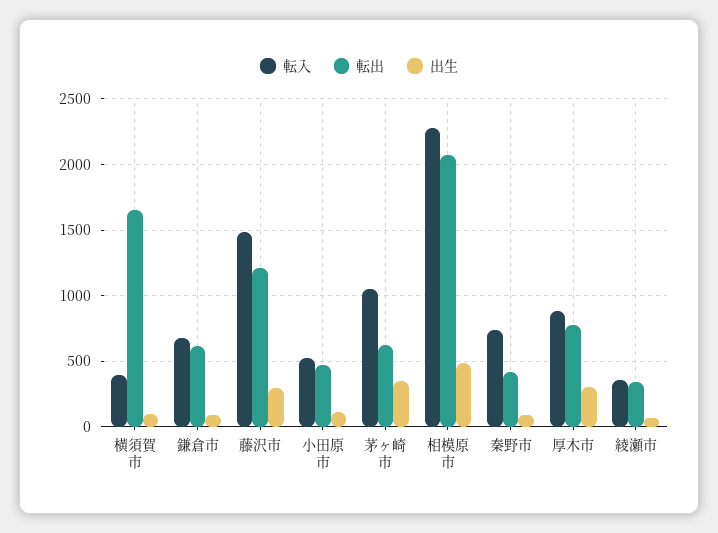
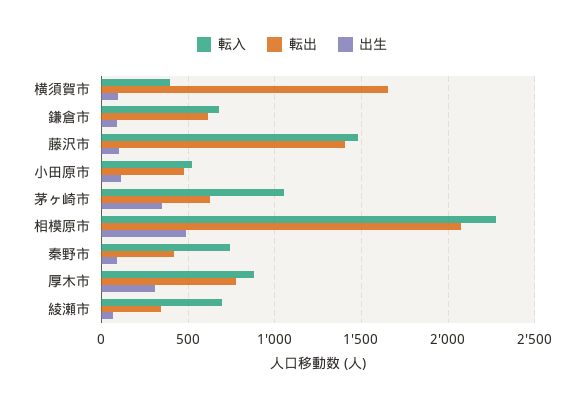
  {
    "転入": {
      "横須賀市": 400,
      "鎌倉市": 700,
      "藤沢市": 1500,
      "小田原市": 500,
      "茅ヶ崎市": 1050,
      "相模原市": 2300,
      "秦野市": 750,
      "厚木市": 900,
-     "綾瀬市": 350
+     "綾瀬市": 700
    },
    "転出": {
      "横須賀市": 1650,
      "鎌倉市": 600,
-     "藤沢市": 1200,
+     "藤沢市": 1400,
      "小田原市": 450,
      "茅ヶ崎市": 650,
      "相模原市": 2100,
      "秦野市": 400,
      "厚木市": 800,
      "綾瀬市": 350
    },
    "出生": {
      "横須賀市": 100,
      "鎌倉市": 100,
-     "藤沢市": 300,
+     "藤沢市": 100,
      "小田原市": 100,
      "茅ヶ崎市": 350,
      "相模原市": 500,
      "秦野市": 100,
      "厚木市": 300,
      "綾瀬市": 50
    }
  }

